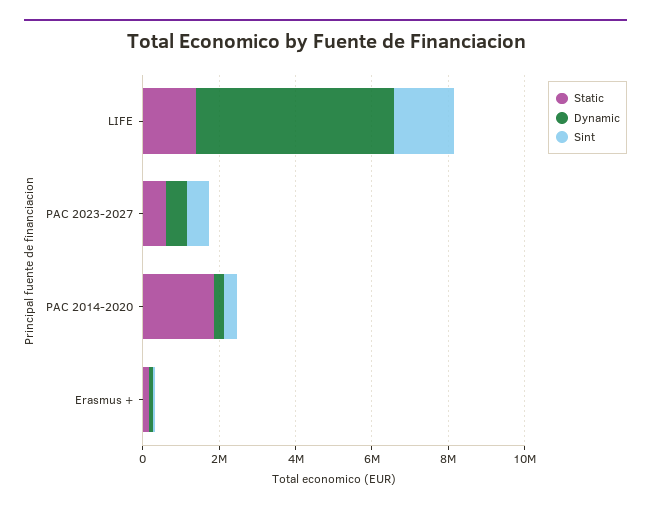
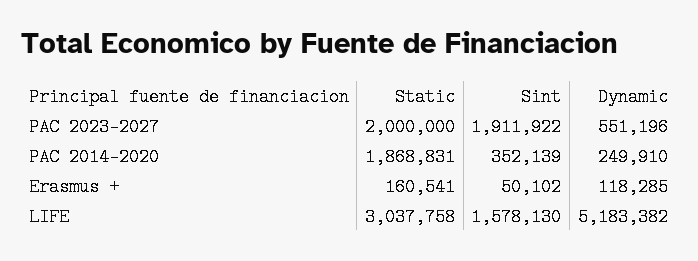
  {
    "Static": {
-     "LIFE": 1500000,
+     "LIFE": 3037758,
-     "PAC 2023-2027": 500000,
+     "PAC 2023-2027": 2000000,
      "PAC 2014-2020": 1868831,
      "Erasmus +": 160541
    },
    "Dynamic": {
      "LIFE": 5183382,
      "PAC 2023-2027": 551196,
      "PAC 2014-2020": 249910,
      "Erasmus +": 118285
    },
    "Sint": {
      "LIFE": 1578130,
-     "PAC 2023-2027": 500000,
+     "PAC 2023-2027": 1911922,
      "PAC 2014-2020": 352139,
      "Erasmus +": 50102
    }
  }

